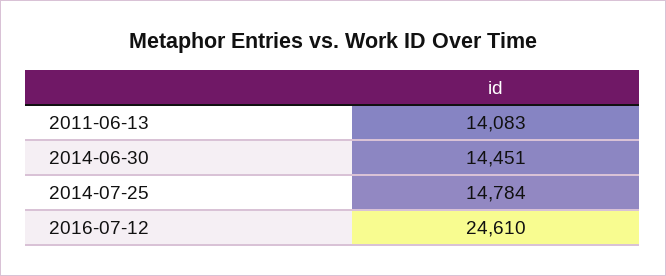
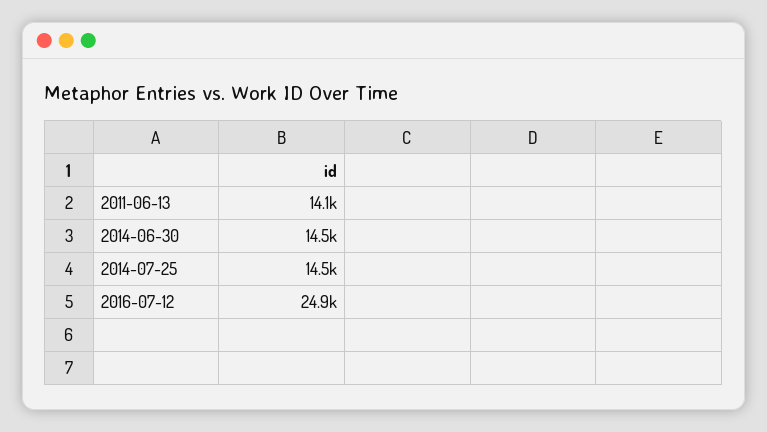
  {
    "2011-06-13": 14083,
    "2014-06-30": 14451,
-   "2014-07-25": 14784,
+   "2014-07-25": 14500,
-   "2016-07-12": 24610
+   "2016-07-12": 24900
  }

